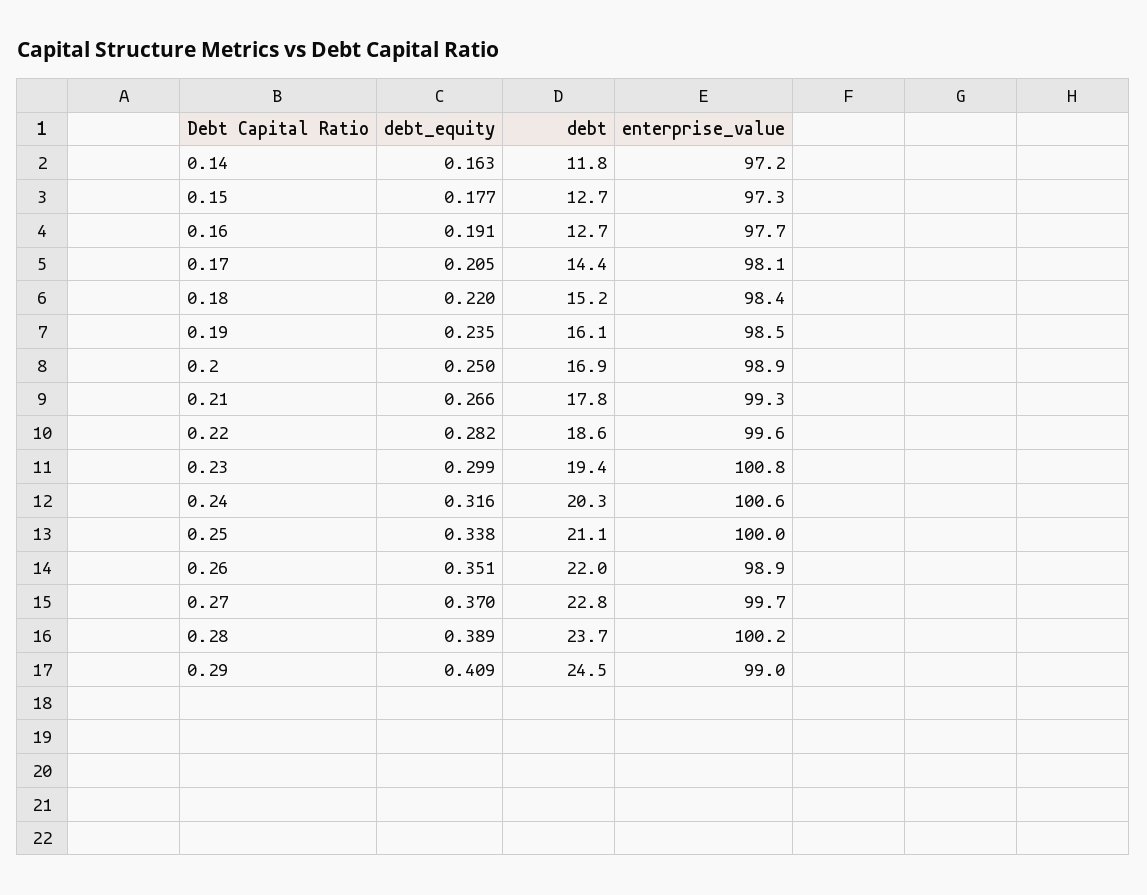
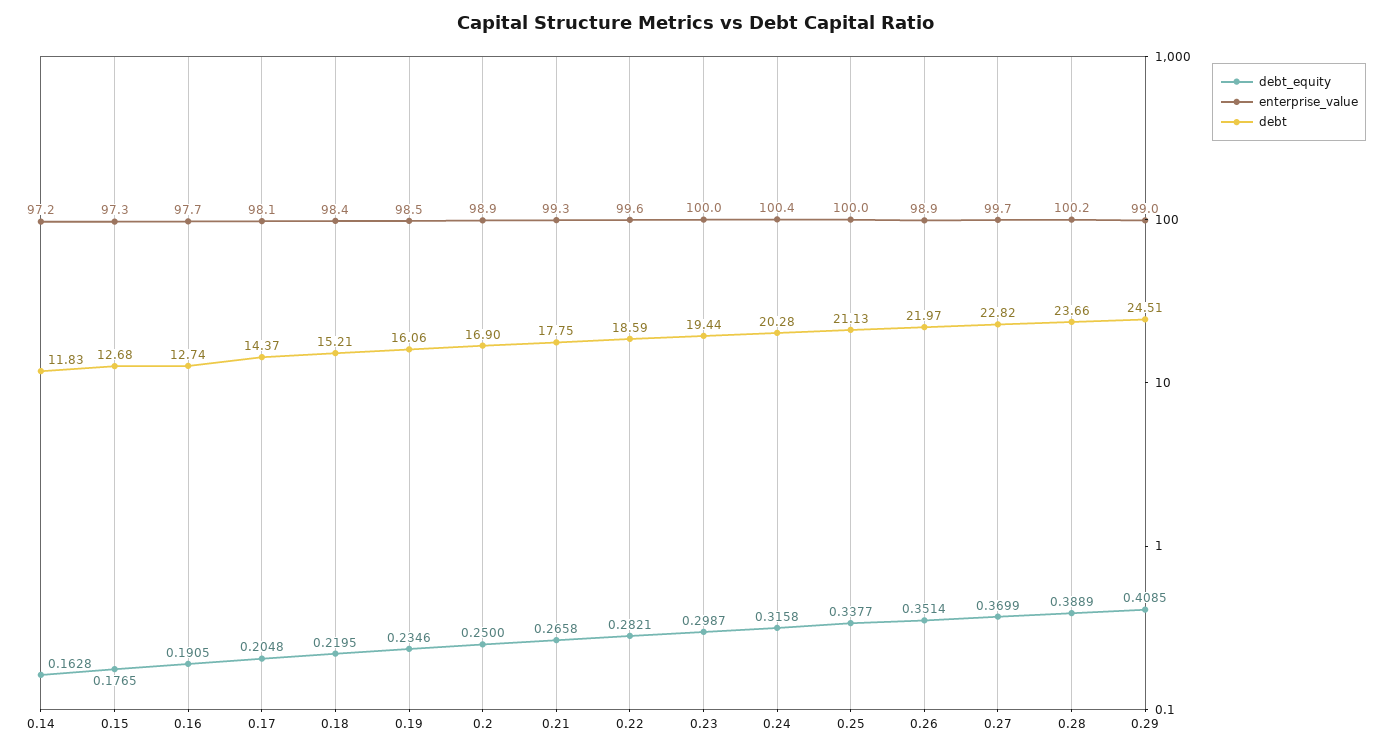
  {
    "debt_equity": {
      "0.14": 0.1628,
      "0.15": 0.1765,
      "0.16": 0.1905,
      "0.17": 0.2048,
      "0.18": 0.2195,
      "0.19": 0.2346,
      "0.2": 0.25,
      "0.21": 0.2658,
      "0.22": 0.2821,
      "0.23": 0.2987,
      "0.24": 0.3158,
      "0.25": 0.3377,
      "0.26": 0.3514,
      "0.27": 0.3699,
      "0.28": 0.3889,
      "0.29": 0.4085
    },
    "debt": {
      "0.14": 11.83,
      "0.15": 12.68,
      "0.16": 12.74,
      "0.17": 14.37,
      "0.18": 15.21,
      "0.19": 16.06,
      "0.2": 16.9,
      "0.21": 17.75,
      "0.22": 18.59,
      "0.23": 19.44,
      "0.24": 20.28,
      "0.25": 21.13,
      "0.26": 21.97,
      "0.27": 22.82,
      "0.28": 23.66,
      "0.29": 24.51
    },
    "enterprise_value": {
      "0.14": 97.2,
      "0.15": 97.3,
      "0.16": 97.7,
      "0.17": 98.1,
      "0.18": 98.4,
      "0.19": 98.5,
      "0.2": 98.9,
      "0.21": 99.3,
      "0.22": 99.6,
-     "0.23": 100.8,
+     "0.23": 100,
-     "0.24": 100.6,
+     "0.24": 100.4,
      "0.25": 100,
      "0.26": 98.9,
      "0.27": 99.7,
      "0.28": 100.2,
      "0.29": 99
    }
  }

